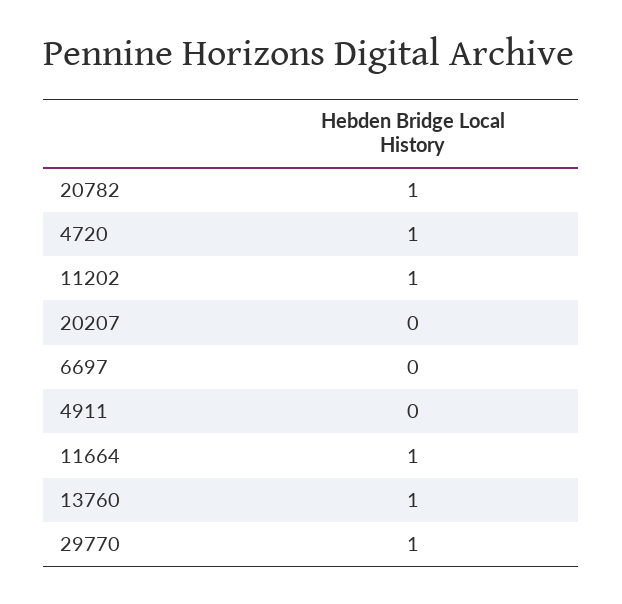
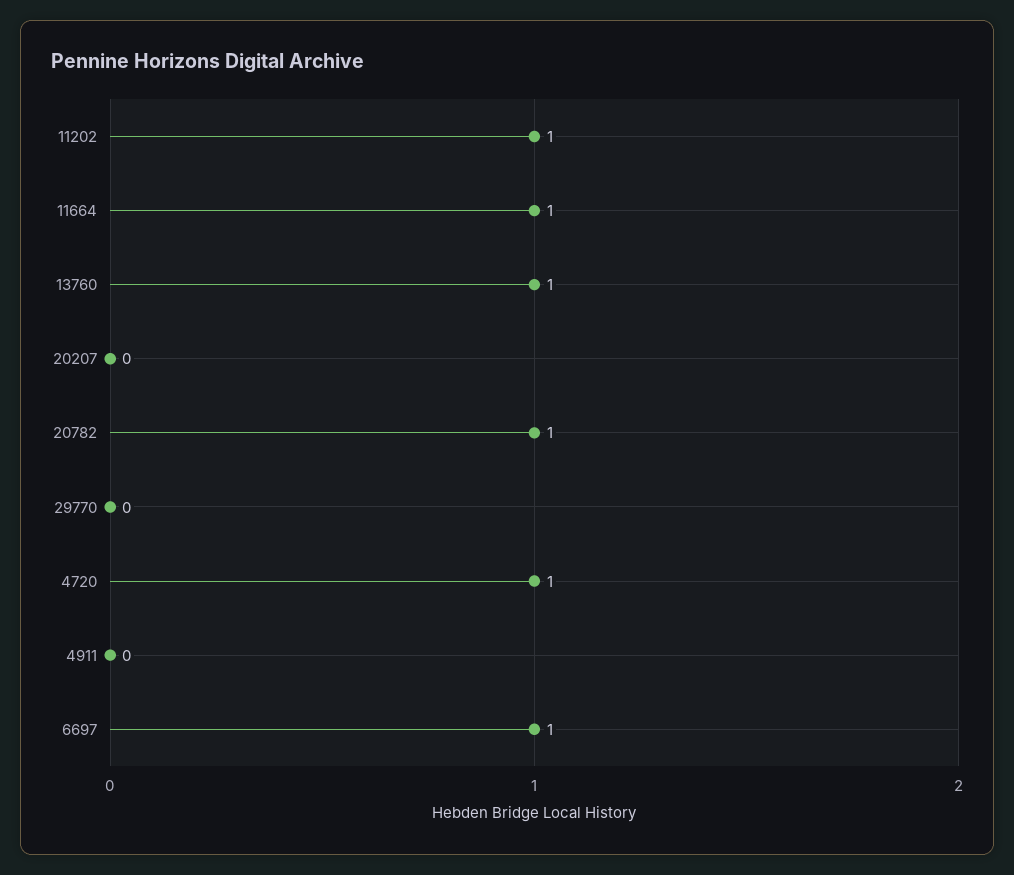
  {
    "20782": 1,
    "4720": 1,
    "11202": 1,
    "20207": 0,
-   "6697": 0,
+   "6697": 1,
    "4911": 0,
    "11664": 1,
    "13760": 1,
-   "29770": 1
+   "29770": 0
  }

